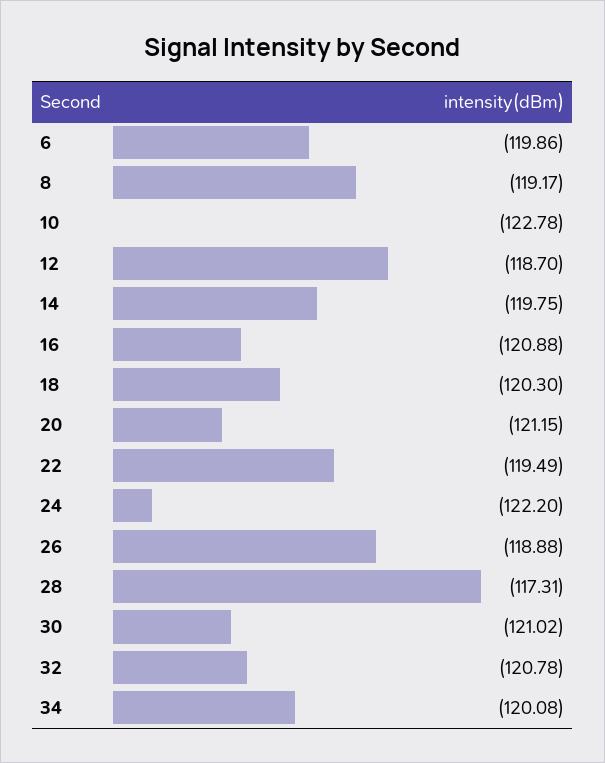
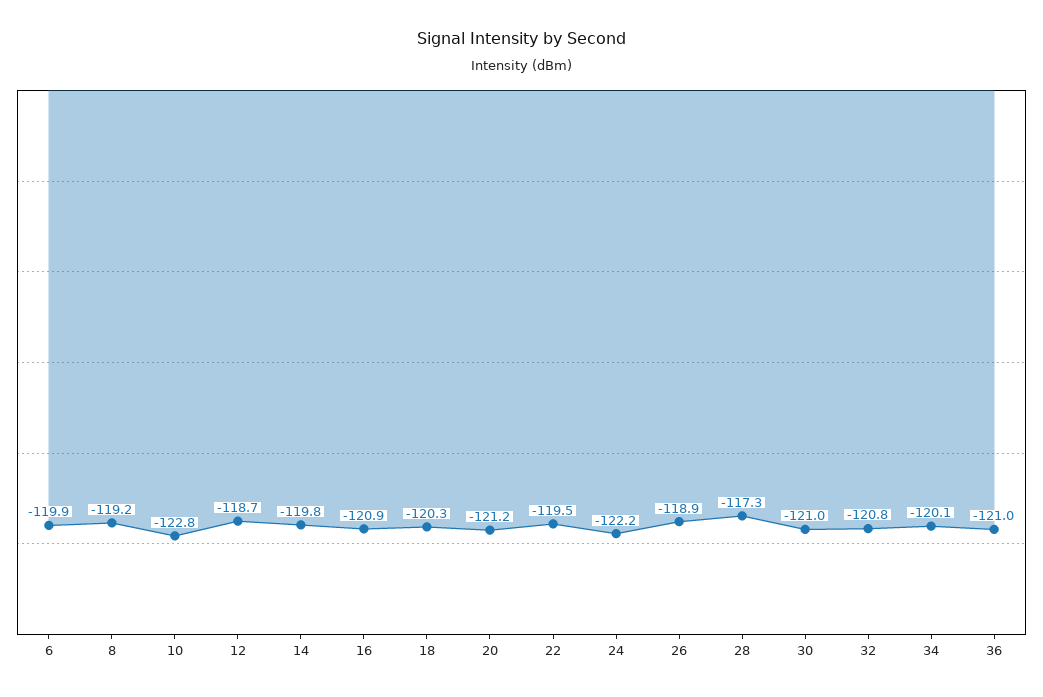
  {
    "6": -119.86,
    "8": -119.17,
    "10": -122.78,
    "12": -118.7,
    "14": -119.75,
    "16": -120.88,
    "18": -120.3,
    "20": -121.15,
    "22": -119.49,
    "24": -122.2,
    "26": -118.88,
    "28": -117.31,
    "30": -121.02,
    "32": -120.78,
-   "34": -120.08
+   "34": -120.08,
+   "36": -121
  }

